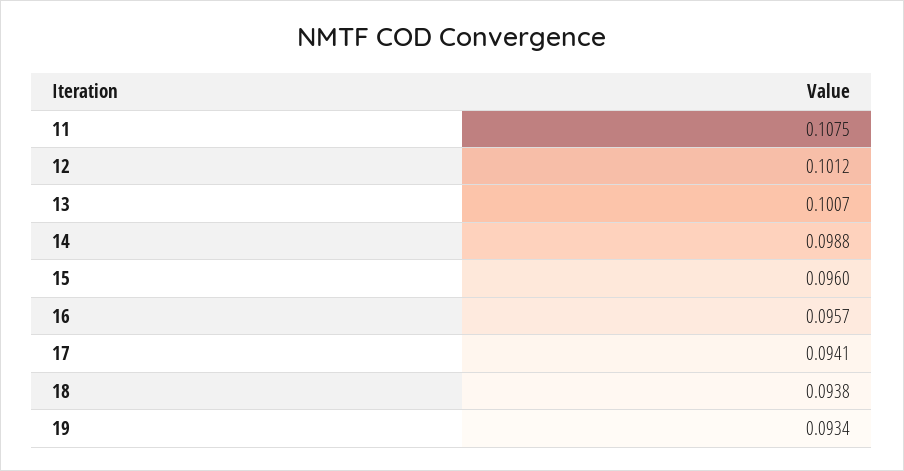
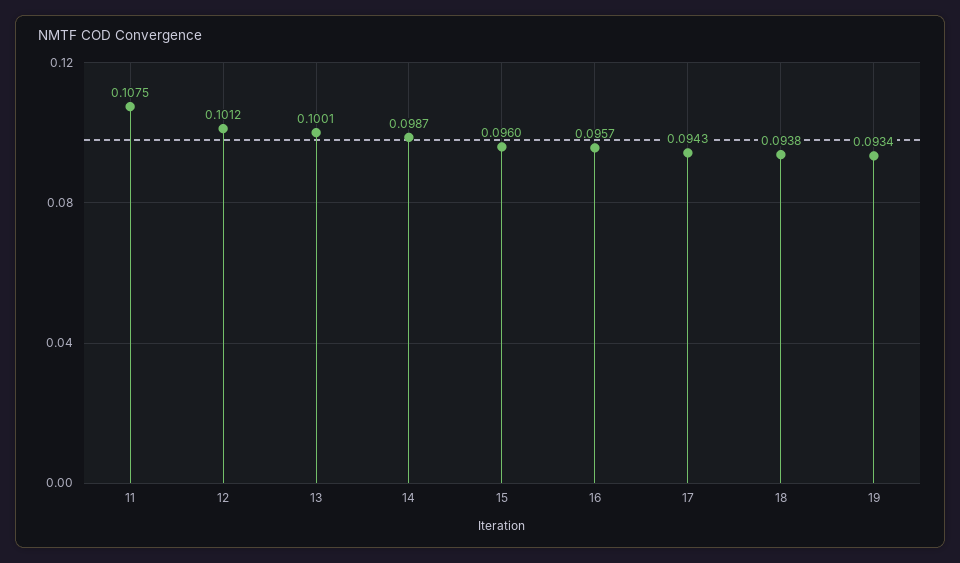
  {
    "11": 0.1075,
    "12": 0.1012,
-   "13": 0.1007,
+   "13": 0.1001,
-   "14": 0.0988,
+   "14": 0.0987,
    "15": 0.096,
    "16": 0.0957,
-   "17": 0.0941,
+   "17": 0.0943,
    "18": 0.0938,
    "19": 0.0934
  }

